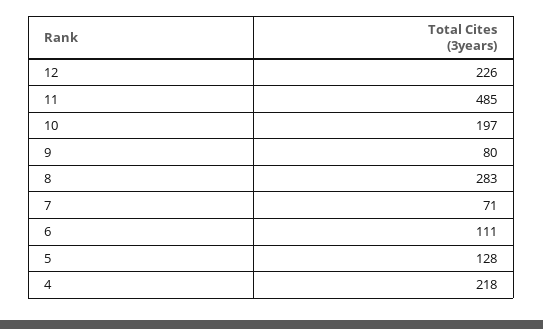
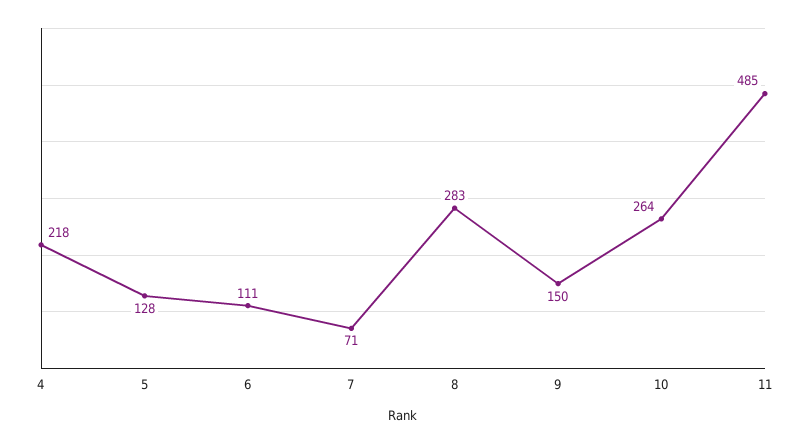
  {
-   "12": 226,
    "11": 485,
-   "10": 197,
+   "10": 264,
-   "9": 80,
+   "9": 150,
    "8": 283,
    "7": 71,
    "6": 111,
    "5": 128,
    "4": 218
  }

